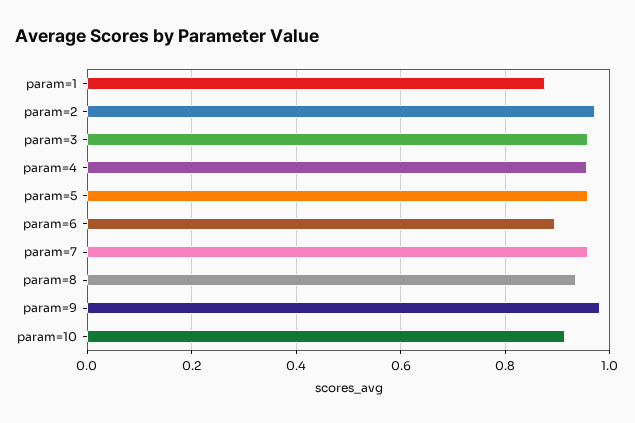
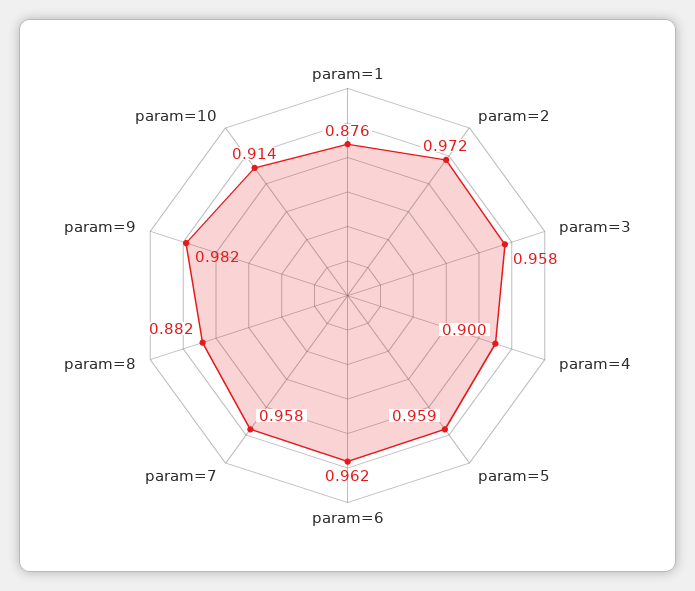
  {
    "param=1": 0.876,
    "param=2": 0.972,
    "param=3": 0.958,
-   "param=4": 0.96,
+   "param=4": 0.9,
    "param=5": 0.959,
-   "param=6": 0.9,
+   "param=6": 0.962,
    "param=7": 0.958,
-   "param=8": 0.94,
+   "param=8": 0.882,
    "param=9": 0.982,
    "param=10": 0.914
  }

